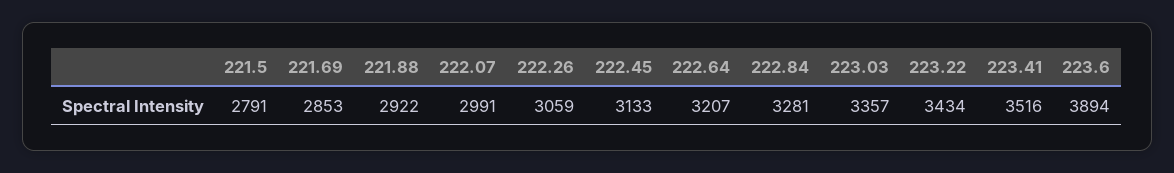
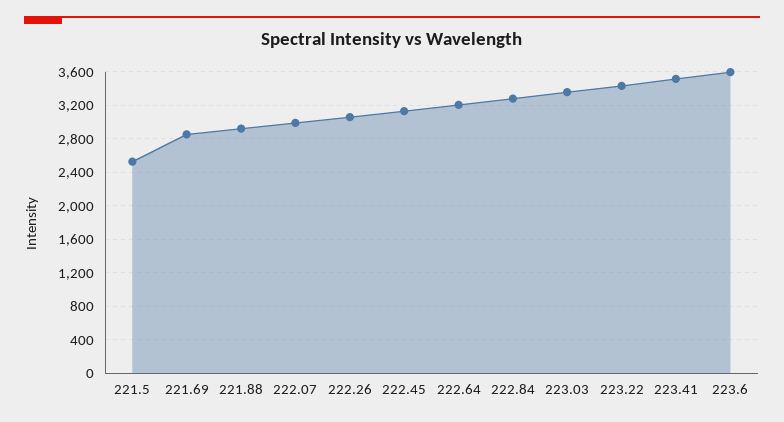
  {
-   "221.5": 2791,
+   "221.5": 2500,
    "221.69": 2853,
    "221.88": 2922,
    "222.07": 2991,
    "222.26": 3059,
    "222.45": 3133,
    "222.64": 3207,
    "222.84": 3281,
    "223.03": 3357,
    "223.22": 3434,
    "223.41": 3516,
-   "223.6": 3894
+   "223.6": 3600
  }

